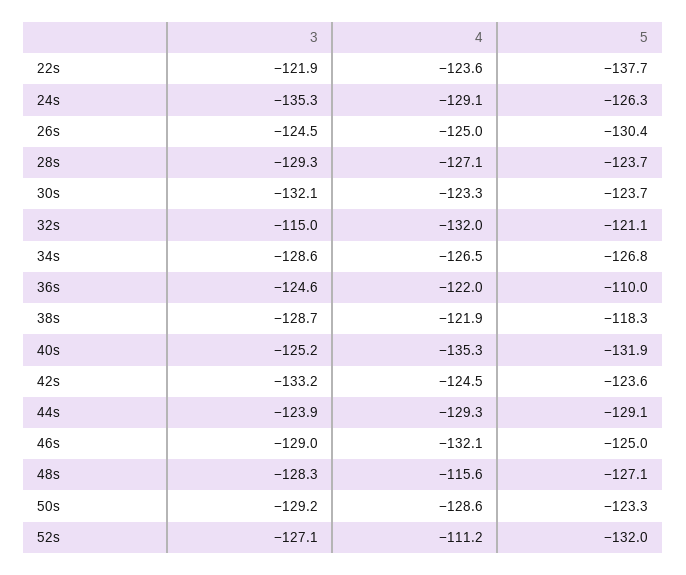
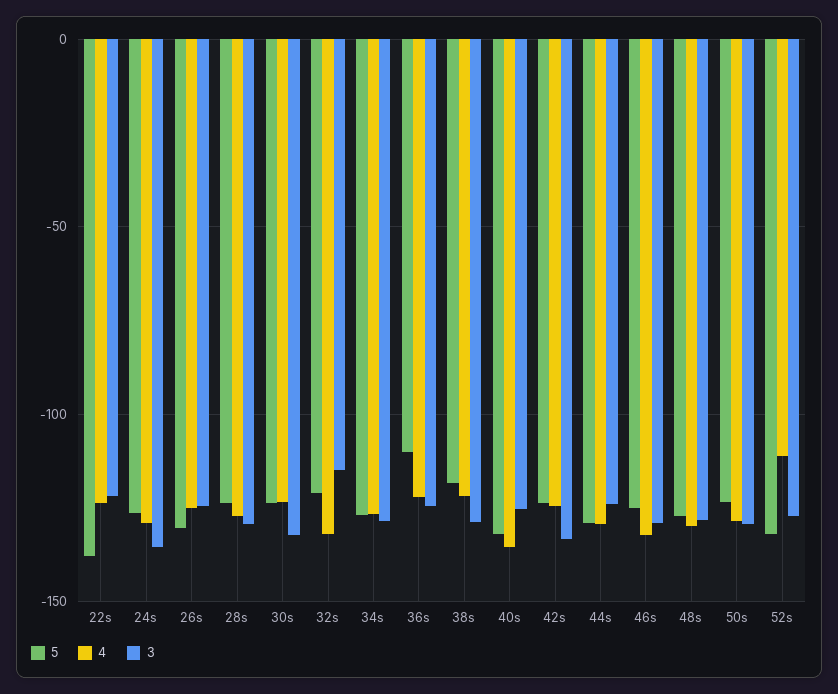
  {
    "3": {
      "22s": -121.9,
      "24s": -135.3,
      "26s": -124.5,
      "28s": -129.3,
      "30s": -132.1,
      "32s": -115,
      "34s": -128.6,
      "36s": -124.6,
      "38s": -128.7,
      "40s": -125.2,
      "42s": -133.2,
      "44s": -123.9,
      "46s": -129,
      "48s": -128.3,
      "50s": -129.2,
      "52s": -127.1
    },
    "4": {
      "22s": -123.6,
      "24s": -129.1,
      "26s": -125,
      "28s": -127.1,
      "30s": -123.3,
      "32s": -132,
      "34s": -126.5,
      "36s": -122,
      "38s": -121.9,
      "40s": -135.3,
      "42s": -124.5,
      "44s": -129.3,
      "46s": -132.1,
-     "48s": -115.6,
+     "48s": -130,
      "50s": -128.6,
      "52s": -111.2
    },
    "5": {
      "22s": -137.7,
      "24s": -126.3,
      "26s": -130.4,
      "28s": -123.7,
      "30s": -123.7,
      "32s": -121.1,
      "34s": -126.8,
      "36s": -110,
      "38s": -118.3,
      "40s": -131.9,
      "42s": -123.6,
      "44s": -129.1,
      "46s": -125,
      "48s": -127.1,
      "50s": -123.3,
      "52s": -132
    }
  }

